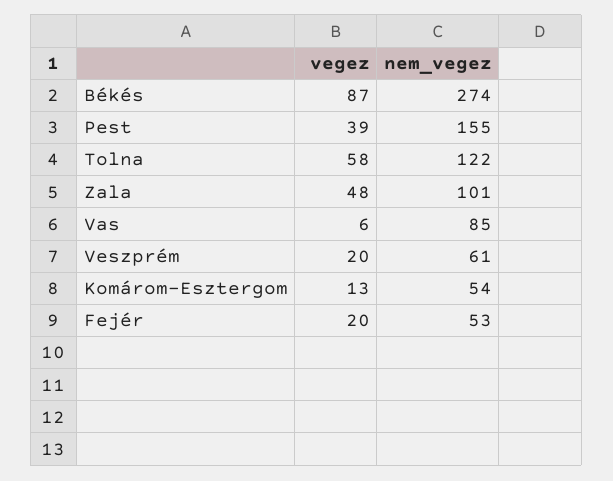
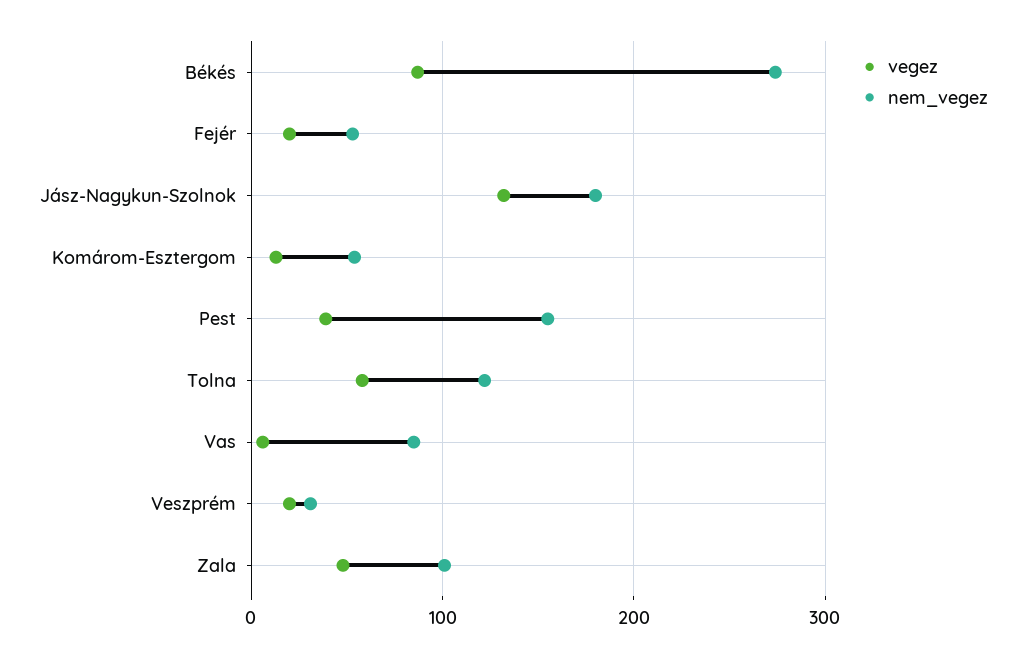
  {
    "vegez": {
      "Békés": 87,
      "Pest": 39,
      "Tolna": 58,
      "Zala": 48,
      "Vas": 6,
      "Veszprém": 20,
      "Komárom-Esztergom": 13,
-     "Fejér": 20
+     "Fejér": 20,
+     "Jász-Nagykun-Szolnok": 130
    },
    "nem_vegez": {
      "Békés": 274,
      "Pest": 155,
      "Tolna": 122,
      "Zala": 101,
      "Vas": 85,
-     "Veszprém": 61,
+     "Veszprém": 30,
      "Komárom-Esztergom": 54,
-     "Fejér": 53
+     "Fejér": 53,
+     "Jász-Nagykun-Szolnok": 180
    }
  }

